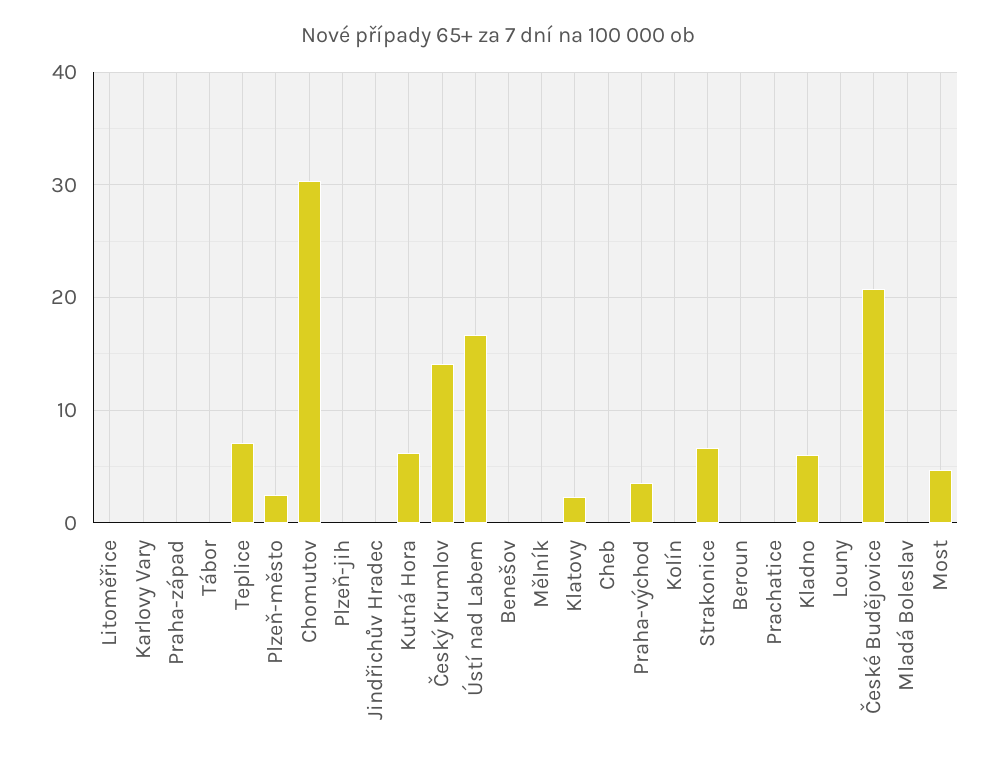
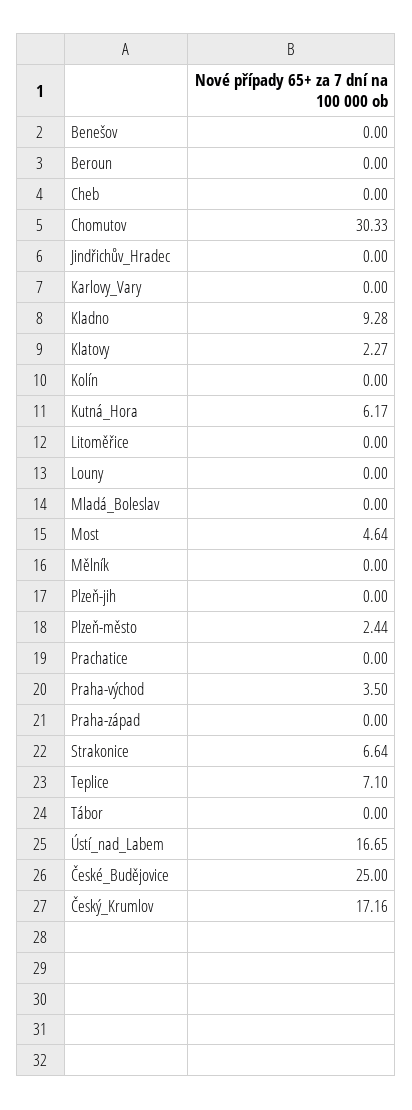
  {
    "Litoměřice": 0,
    "Karlovy Vary": 0,
    "Praha-západ": 0,
    "Tábor": 0,
    "Teplice": 7.1,
    "Plzeň-město": 2.44,
    "Chomutov": 30.33,
    "Plzeň-jih": 0,
    "Jindřichův Hradec": 0,
    "Kutná Hora": 6.17,
-   "Český Krumlov": 14,
+   "Český Krumlov": 17.16,
    "Ústí nad Labem": 16.65,
    "Benešov": 0,
    "Mělník": 0,
    "Klatovy": 2.27,
    "Cheb": 0,
    "Praha-východ": 3.5,
    "Kolín": 0,
    "Strakonice": 6.64,
    "Beroun": 0,
    "Prachatice": 0,
-   "Kladno": 6,
+   "Kladno": 9.28,
    "Louny": 0,
-   "České Budějovice": 21,
+   "České Budějovice": 25,
    "Mladá Boleslav": 0,
    "Most": 4.64
  }

